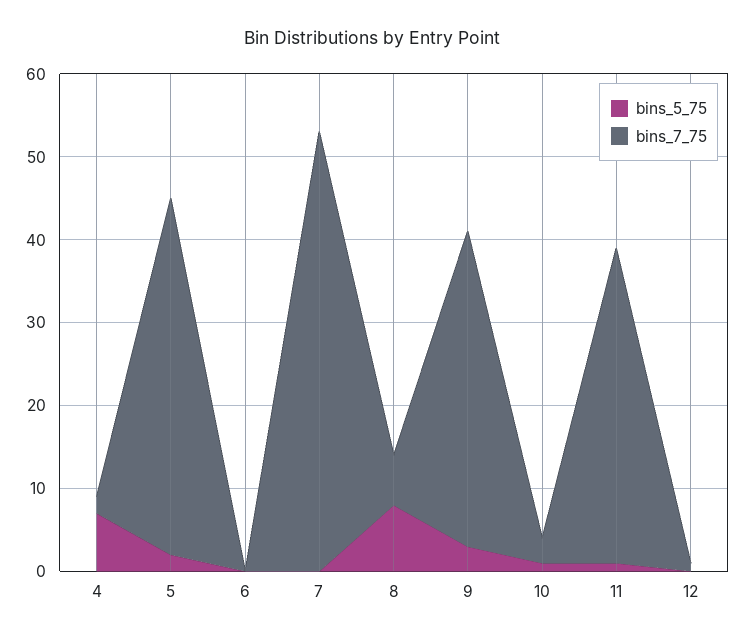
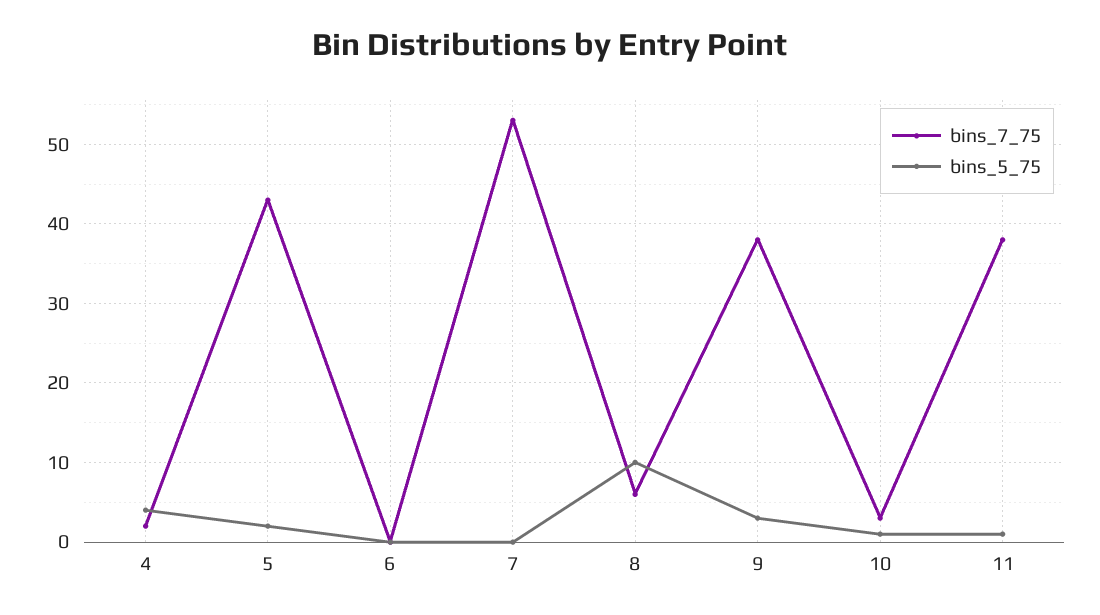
  {
    "bins_5_75": {
-     "4": 7,
+     "4": 4,
      "5": 2,
      "6": 0,
      "7": 0,
-     "8": 8,
+     "8": 10,
      "9": 3,
      "10": 1,
-     "11": 1,
+     "11": 1
-     "12": 0
    },
    "bins_7_75": {
      "4": 2,
      "5": 43,
      "6": 0,
      "7": 53,
      "8": 6,
      "9": 38,
      "10": 3,
-     "11": 38,
+     "11": 38
-     "12": 1
    }
  }

